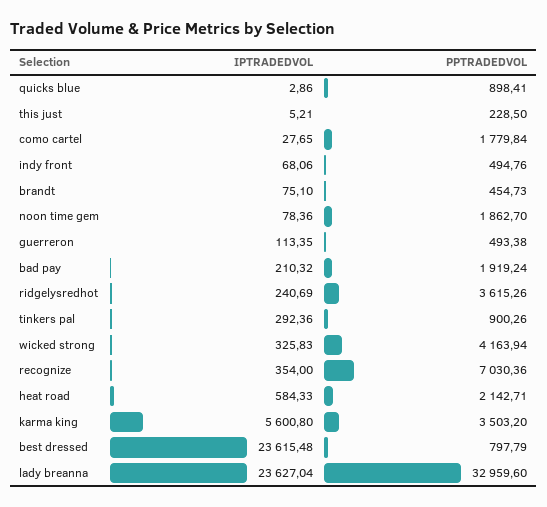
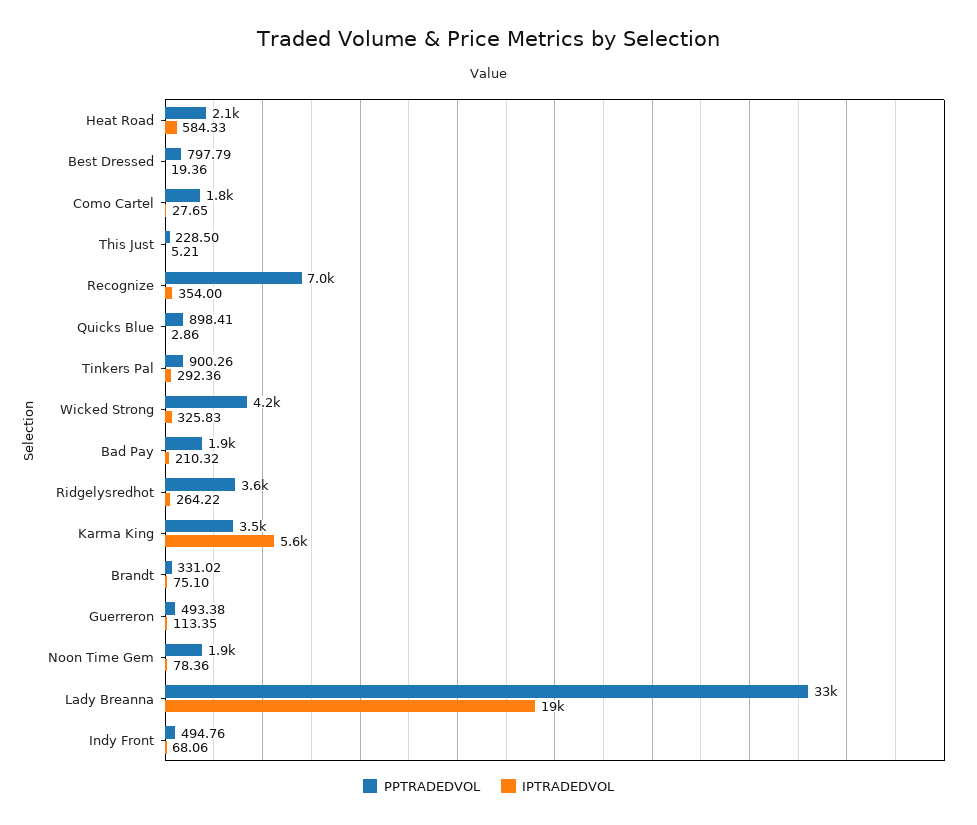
  {
    "IPTRADEDVOL": {
      "quicks blue": 2.86,
      "this just": 5.21,
      "como cartel": 27.65,
      "indy front": 68.06,
      "brandt": 75.1,
      "noon time gem": 78.36,
      "guerreron": 113.35,
      "bad pay": 210.32,
-     "ridgelysredhot": 240.69,
+     "ridgelysredhot": 264.22,
      "tinkers pal": 292.36,
      "wicked strong": 325.83,
      "recognize": 354,
      "heat road": 584.33,
      "karma king": 5600.8,
-     "best dressed": 23615.48,
+     "best dressed": 19.36,
-     "lady breanna": 23627.04
+     "lady breanna": 19000
    },
    "PPTRADEDVOL": {
      "quicks blue": 898.41,
      "this just": 228.5,
      "como cartel": 1779.84,
      "indy front": 494.76,
-     "brandt": 454.73,
+     "brandt": 331.02,
      "noon time gem": 1862.7,
      "guerreron": 493.38,
      "bad pay": 1919.24,
      "ridgelysredhot": 3615.26,
      "tinkers pal": 900.26,
      "wicked strong": 4163.94,
      "recognize": 7030.36,
      "heat road": 2142.71,
      "karma king": 3503.2,
      "best dressed": 797.79,
      "lady breanna": 32959.6
    }
  }

